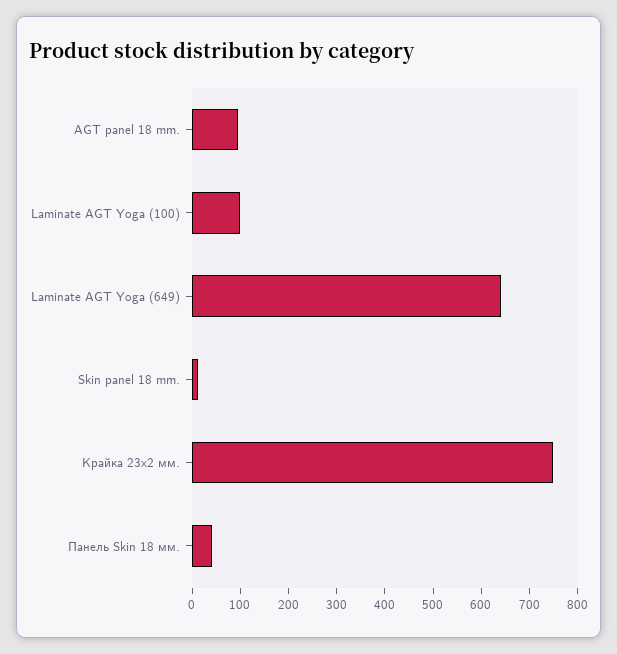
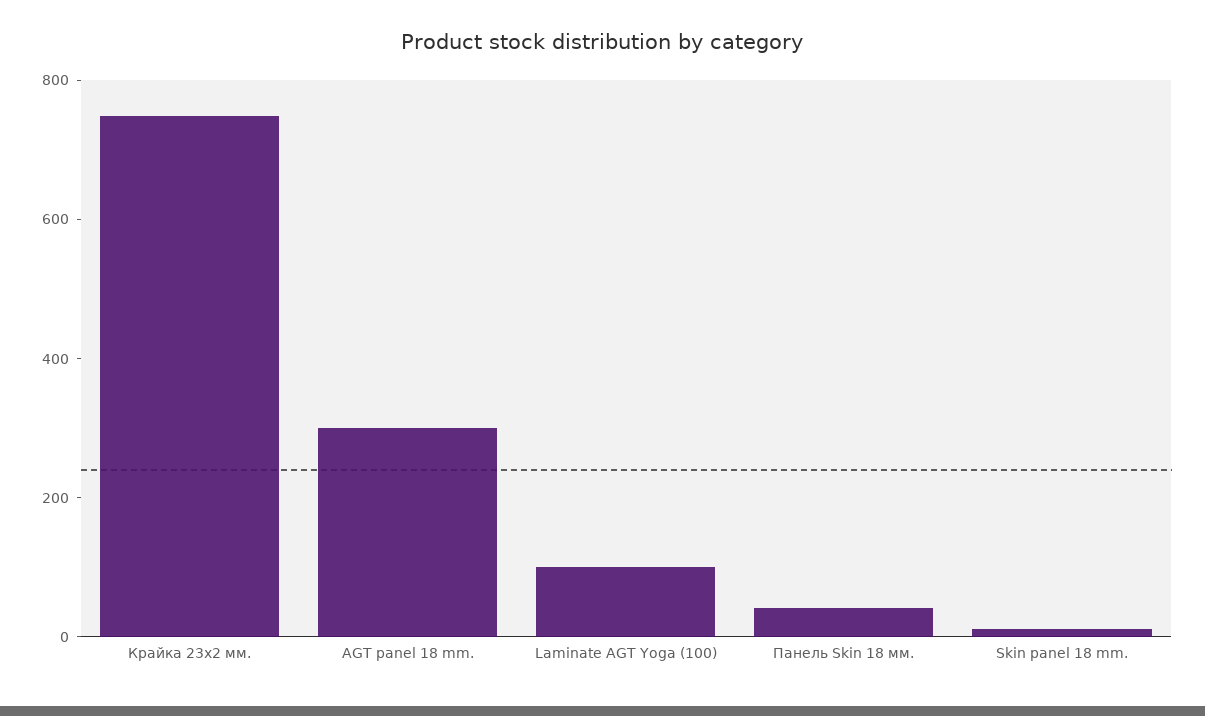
  {
-   "AGT panel 18 mm.": 100,
+   "AGT panel 18 mm.": 300,
    "Laminate AGT Yoga (100)": 100,
-   "Laminate AGT Yoga (649)": 640,
    "Skin panel 18 mm.": 20,
    "Крайка 23x2 мм.": 740,
    "Панель Skin 18 мм.": 40
  }

